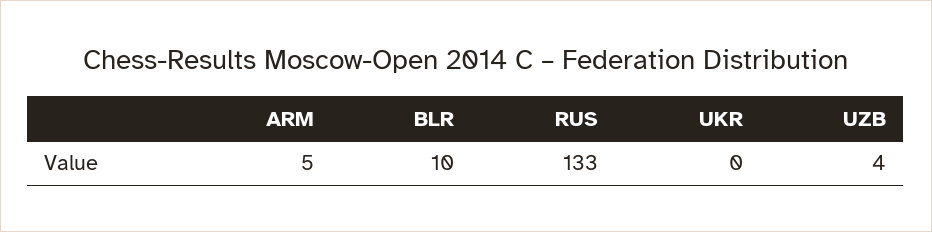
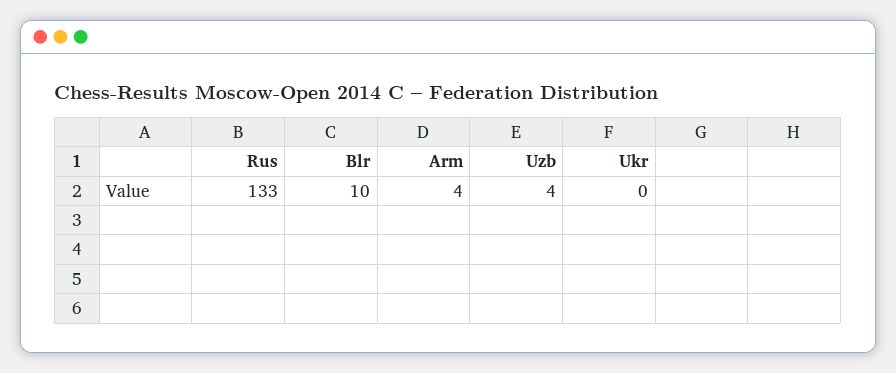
  {
-   "ARM": 5,
+   "ARM": 4,
    "BLR": 10,
    "RUS": 133,
    "UKR": 0,
    "UZB": 4
  }

